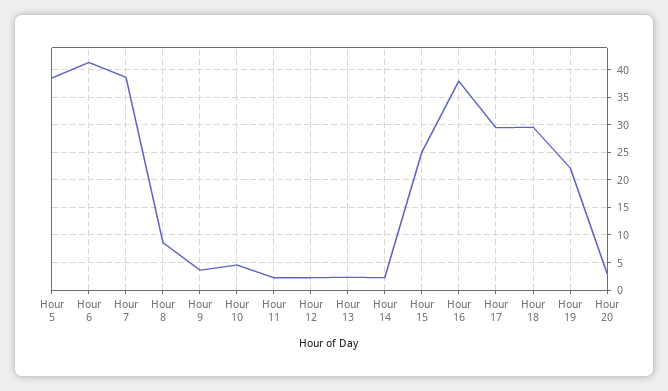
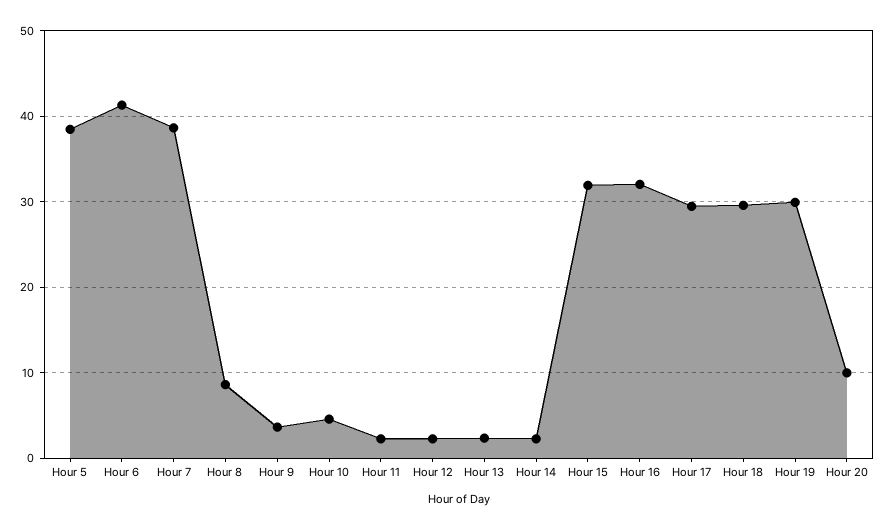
  {
    "Hour 5": 38,
    "Hour 6": 41,
    "Hour 7": 39,
    "Hour 8": 9,
    "Hour 9": 4,
    "Hour 10": 5,
    "Hour 11": 2,
    "Hour 12": 2,
    "Hour 13": 2,
    "Hour 14": 2,
-   "Hour 15": 25,
+   "Hour 15": 32,
-   "Hour 16": 37.5,
+   "Hour 16": 32,
    "Hour 17": 29,
    "Hour 18": 30,
-   "Hour 19": 22.5,
+   "Hour 19": 30,
-   "Hour 20": 2.5
+   "Hour 20": 10
  }

